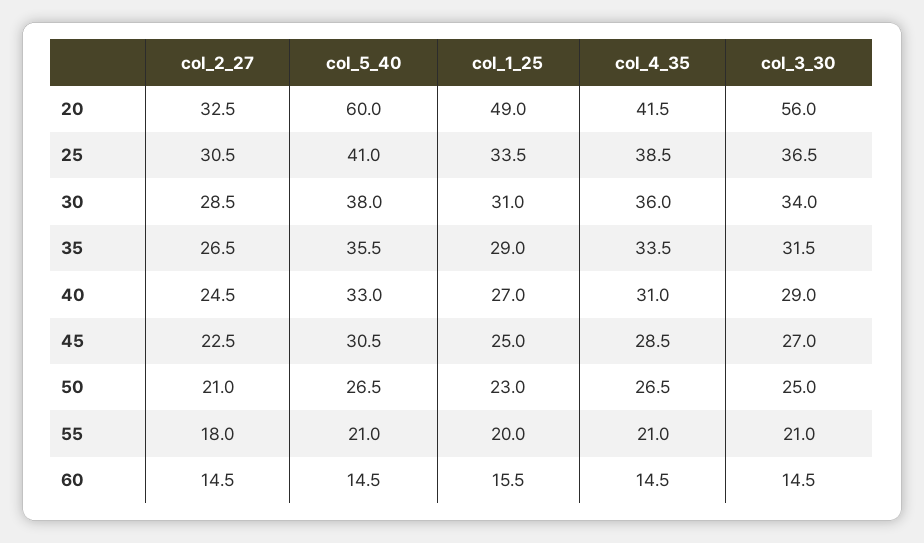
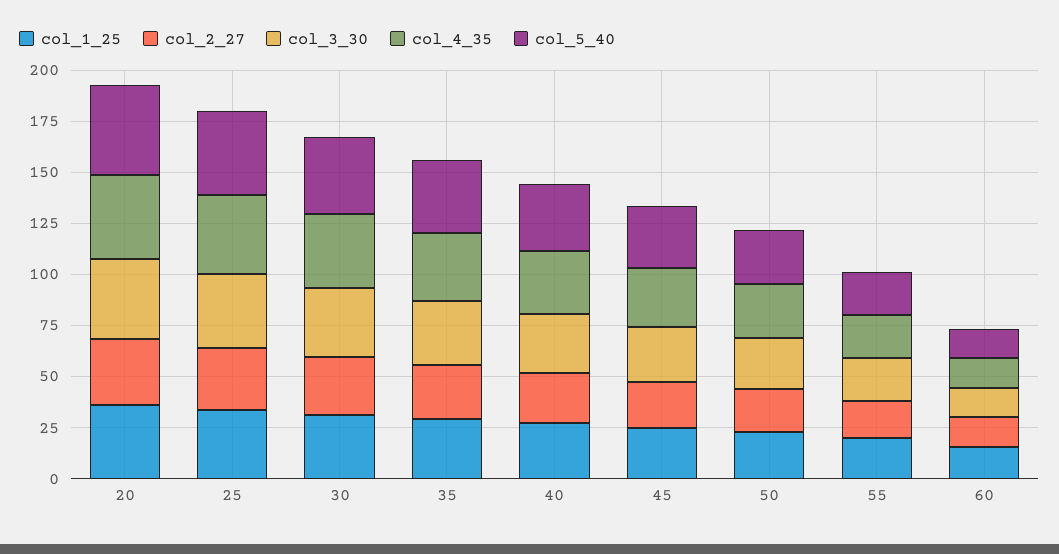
  {
    "col_2_27": {
      "20": 32.5,
      "25": 30.5,
      "30": 28.5,
      "35": 26.5,
      "40": 24.5,
      "45": 22.5,
      "50": 21,
      "55": 18,
      "60": 14.5
    },
    "col_5_40": {
-     "20": 60,
+     "20": 45,
      "25": 41,
      "30": 38,
      "35": 35.5,
      "40": 33,
      "45": 30.5,
      "50": 26.5,
      "55": 21,
      "60": 14.5
    },
    "col_1_25": {
-     "20": 49,
+     "20": 35,
      "25": 33.5,
      "30": 31,
      "35": 29,
      "40": 27,
      "45": 25,
      "50": 23,
      "55": 20,
      "60": 15.5
    },
    "col_4_35": {
      "20": 41.5,
      "25": 38.5,
      "30": 36,
      "35": 33.5,
      "40": 31,
      "45": 28.5,
      "50": 26.5,
      "55": 21,
      "60": 14.5
    },
    "col_3_30": {
-     "20": 56,
+     "20": 40,
      "25": 36.5,
      "30": 34,
      "35": 31.5,
      "40": 29,
      "45": 27,
      "50": 25,
      "55": 21,
      "60": 14.5
    }
  }

